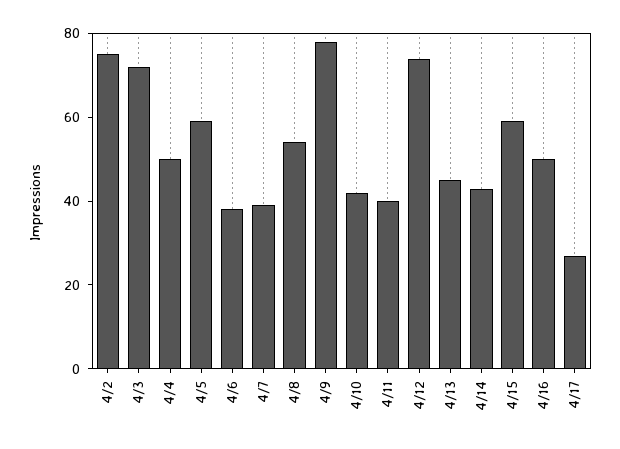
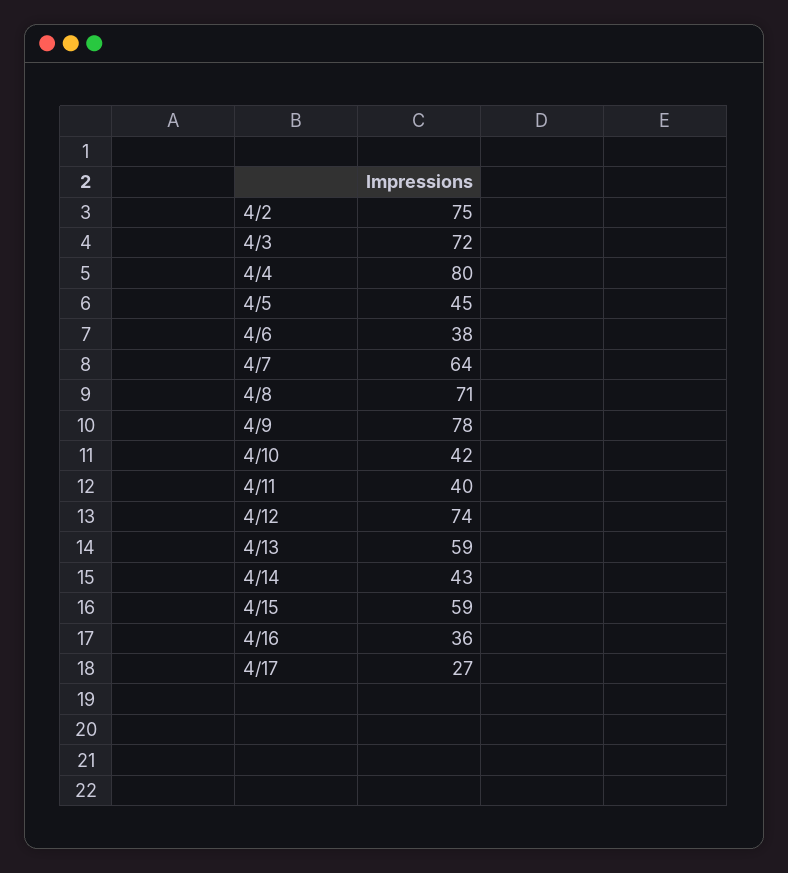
  {
    "4/2": 75,
    "4/3": 72,
-   "4/4": 50,
+   "4/4": 80,
-   "4/5": 60,
+   "4/5": 45,
    "4/6": 38,
-   "4/7": 40,
+   "4/7": 64,
-   "4/8": 55,
+   "4/8": 71,
    "4/9": 78,
    "4/10": 42,
    "4/11": 40,
    "4/12": 74,
-   "4/13": 45,
+   "4/13": 59,
    "4/14": 43,
    "4/15": 59,
-   "4/16": 50,
+   "4/16": 36,
    "4/17": 27
  }

